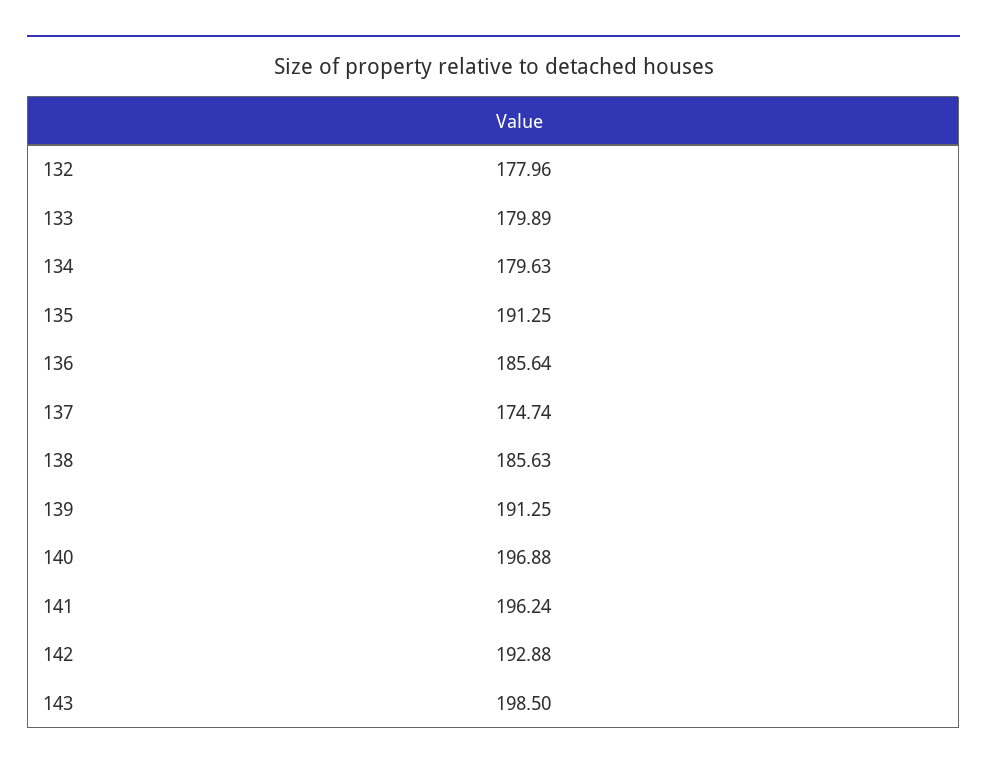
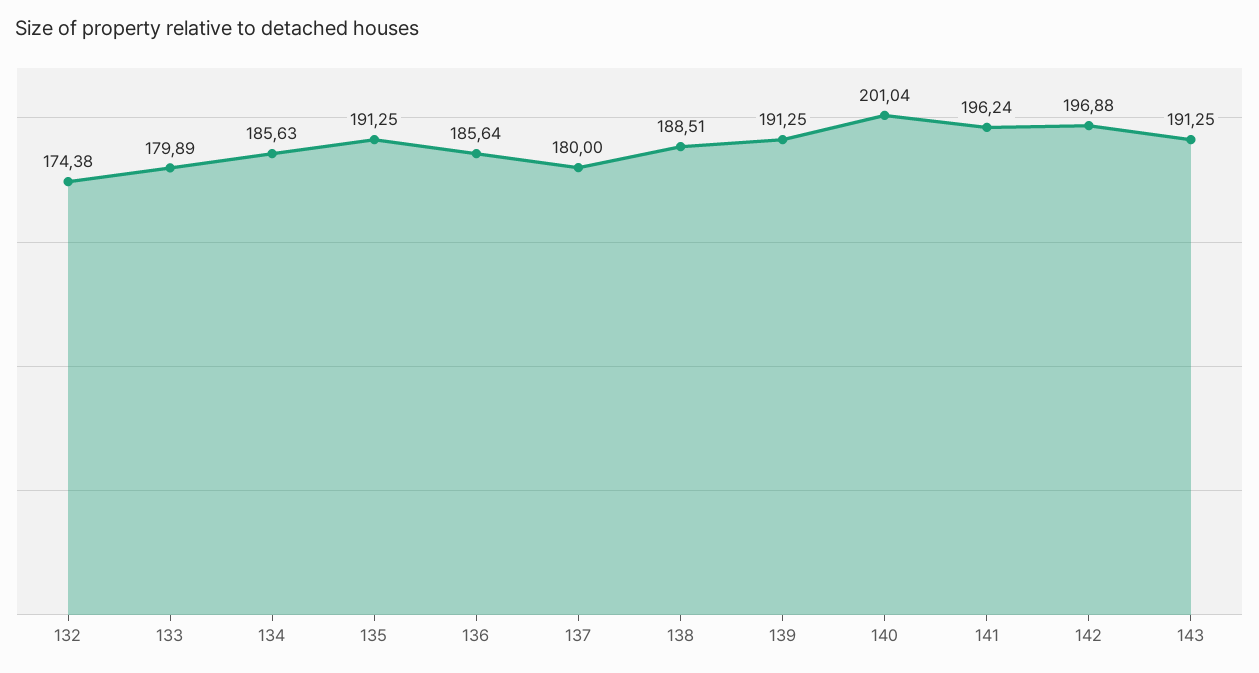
  {
-   "132": 177.96,
+   "132": 174.38,
    "133": 179.89,
-   "134": 179.63,
+   "134": 185.63,
    "135": 191.25,
    "136": 185.64,
-   "137": 174.74,
+   "137": 180,
-   "138": 185.63,
+   "138": 188.51,
    "139": 191.25,
-   "140": 196.88,
+   "140": 201.04,
    "141": 196.24,
-   "142": 192.88,
+   "142": 196.88,
-   "143": 198.5
+   "143": 191.25
  }

